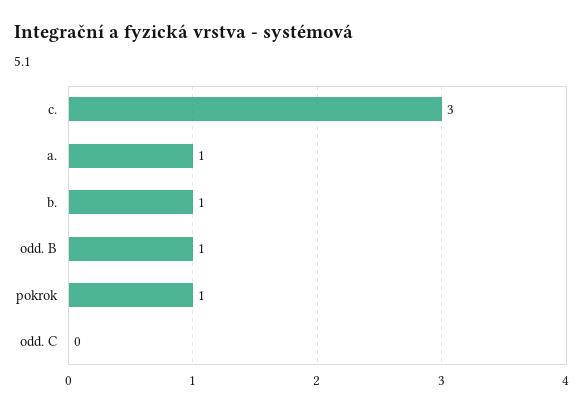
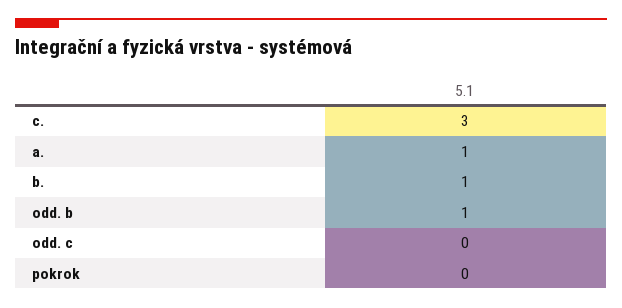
  {
    "c.": 3,
    "a.": 1,
    "b.": 1,
    "odd. B": 1,
-   "pokrok": 1,
+   "pokrok": 0,
    "odd. C": 0
  }

